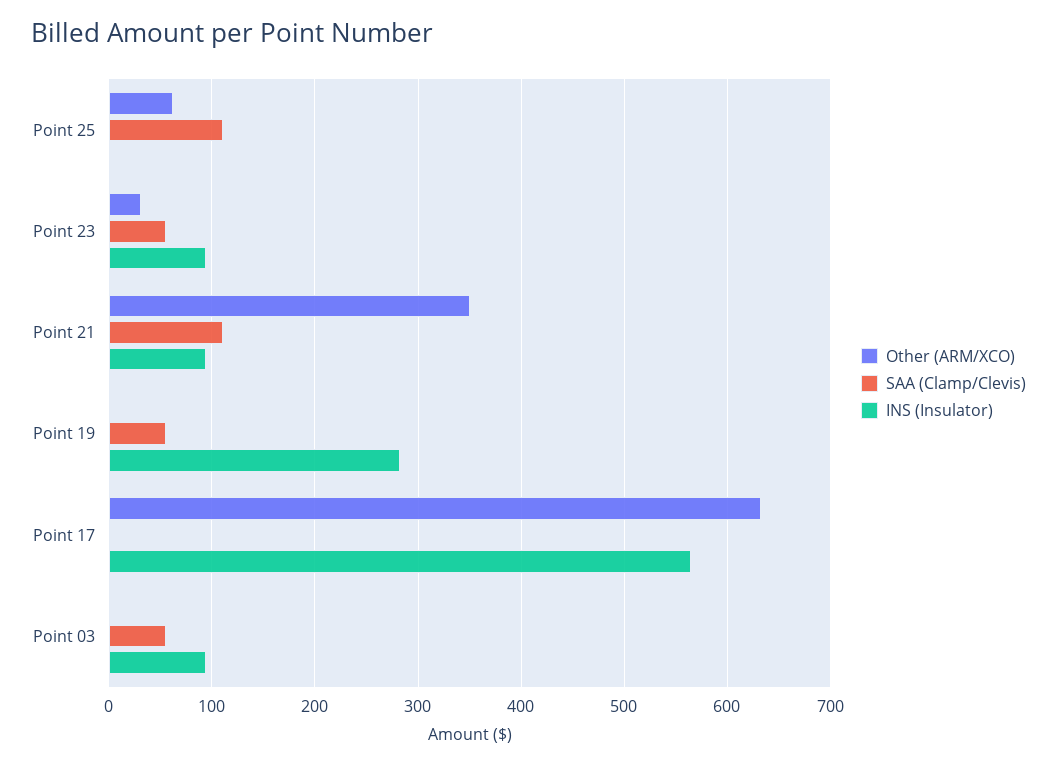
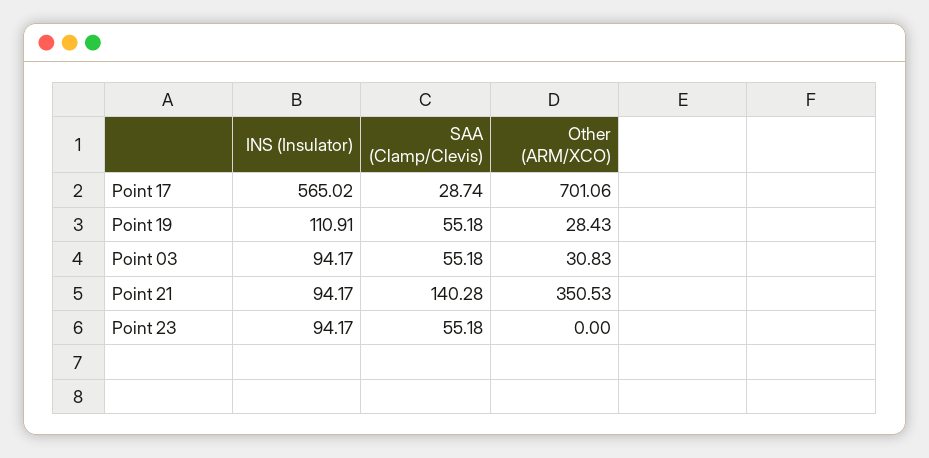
  {
    "Other (ARM/XCO)": {
-     "Point 25": 60,
-     "Point 23": 30,
+     "Point 23": 0,
      "Point 21": 350.53,
-     "Point 19": 0,
+     "Point 19": 28.43,
-     "Point 17": 630,
+     "Point 17": 701.06,
-     "Point 03": 0
+     "Point 03": 30.83
    },
    "SAA (Clamp/Clevis)": {
-     "Point 25": 110,
      "Point 23": 55.18,
-     "Point 21": 110,
+     "Point 21": 140.28,
      "Point 19": 55.18,
-     "Point 17": 0,
+     "Point 17": 28.74,
      "Point 03": 55.18
    },
    "INS (Insulator)": {
-     "Point 25": 0,
      "Point 23": 94.17,
      "Point 21": 94.17,
-     "Point 19": 280,
+     "Point 19": 110.91,
      "Point 17": 565.02,
      "Point 03": 94.17
    }
  }

